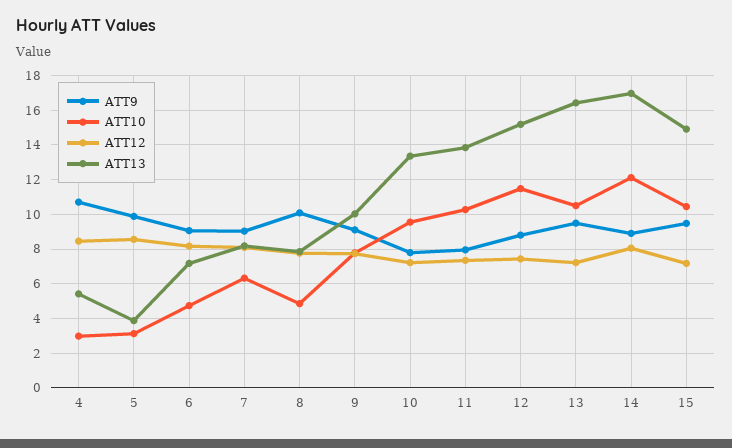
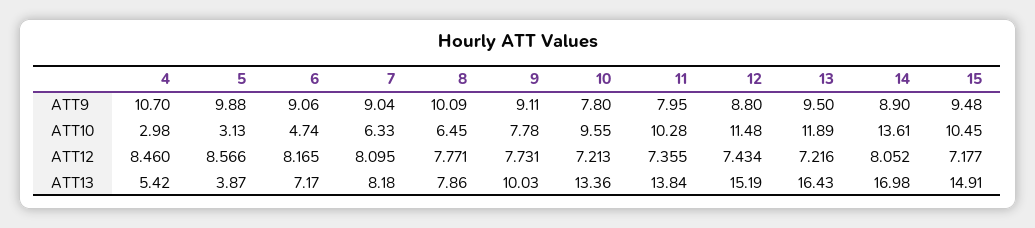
  {
    "ATT9": {
      "4": 10.7,
      "5": 9.88,
      "6": 9.06,
      "7": 9.04,
      "8": 10.09,
      "9": 9.11,
      "10": 7.8,
      "11": 7.95,
      "12": 8.8,
      "13": 9.5,
      "14": 8.9,
      "15": 9.48
    },
    "ATT10": {
      "4": 2.98,
      "5": 3.13,
      "6": 4.74,
      "7": 6.33,
-     "8": 5,
+     "8": 6.45,
      "9": 7.78,
      "10": 9.55,
      "11": 10.28,
      "12": 11.48,
-     "13": 10.5,
+     "13": 11.89,
-     "14": 12,
+     "14": 13.61,
      "15": 10.45
    },
    "ATT12": {
      "4": 8.46,
      "5": 8.566,
      "6": 8.165,
      "7": 8.095,
      "8": 7.771,
      "9": 7.731,
      "10": 7.213,
      "11": 7.355,
      "12": 7.434,
      "13": 7.216,
      "14": 8.052,
      "15": 7.177
    },
    "ATT13": {
      "4": 5.42,
      "5": 3.87,
      "6": 7.17,
      "7": 8.18,
      "8": 7.86,
      "9": 10.03,
      "10": 13.36,
      "11": 13.84,
      "12": 15.19,
      "13": 16.43,
      "14": 16.98,
      "15": 14.91
    }
  }

